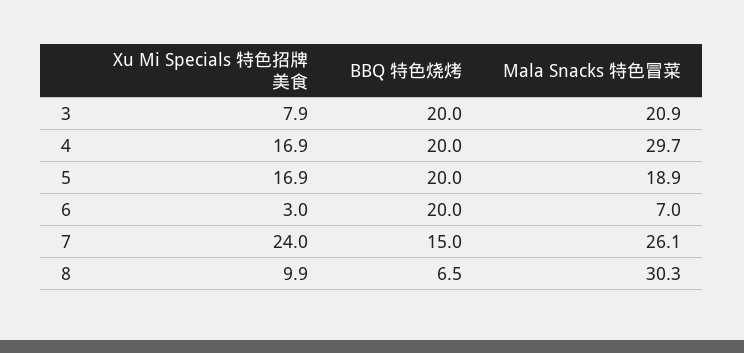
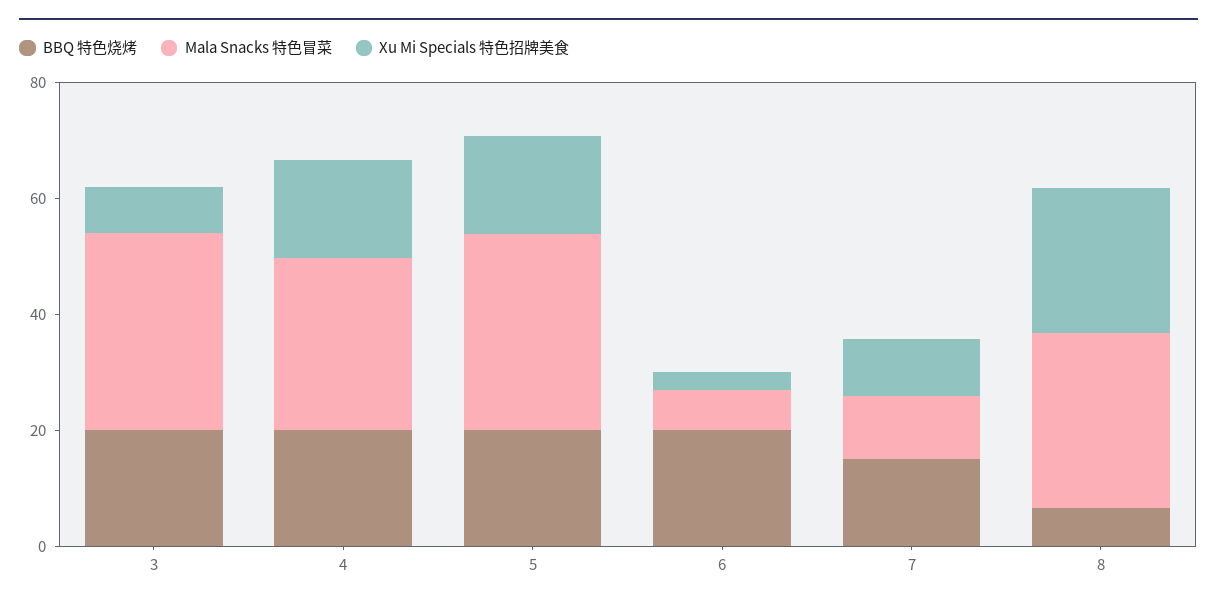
  {
    "Xu Mi Specials 特色招牌美食": {
      "3": 7.9,
      "4": 16.9,
      "5": 16.9,
      "6": 3,
-     "7": 24,
+     "7": 10,
-     "8": 9.9
+     "8": 25
    },
    "BBQ 特色烧烤": {
      "3": 20,
      "4": 20,
      "5": 20,
      "6": 20,
      "7": 15,
      "8": 6.5
    },
    "Mala Snacks 特色冒菜": {
-     "3": 20.9,
+     "3": 35,
      "4": 29.7,
-     "5": 18.9,
+     "5": 35,
      "6": 7,
-     "7": 26.1,
+     "7": 10,
      "8": 30.3
    }
  }

